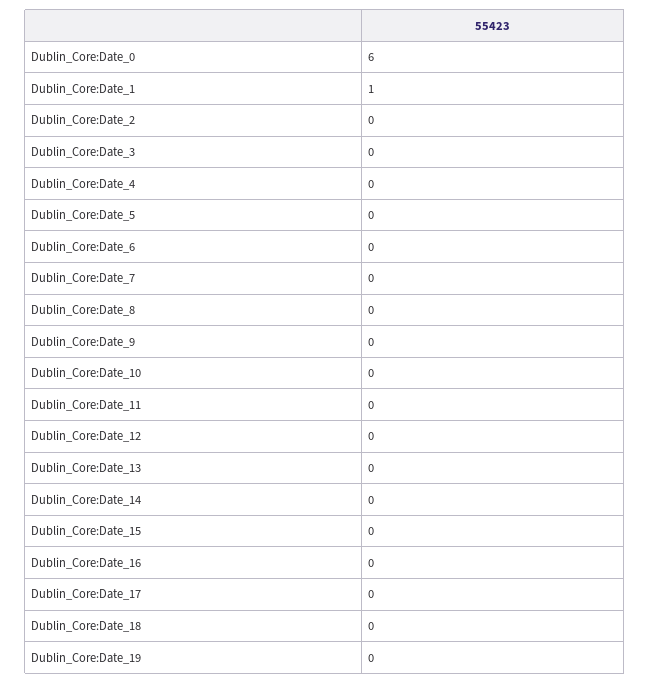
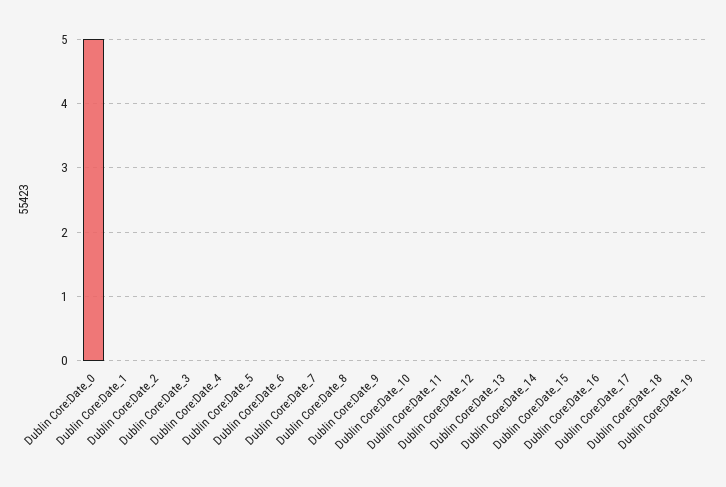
  {
-   "Dublin_Core:Date_0": 6,
+   "Dublin_Core:Date_0": 5,
-   "Dublin_Core:Date_1": 1,
+   "Dublin_Core:Date_1": 0,
    "Dublin_Core:Date_2": 0,
    "Dublin_Core:Date_3": 0,
    "Dublin_Core:Date_4": 0,
    "Dublin_Core:Date_5": 0,
    "Dublin_Core:Date_6": 0,
    "Dublin_Core:Date_7": 0,
    "Dublin_Core:Date_8": 0,
    "Dublin_Core:Date_9": 0,
    "Dublin_Core:Date_10": 0,
    "Dublin_Core:Date_11": 0,
    "Dublin_Core:Date_12": 0,
    "Dublin_Core:Date_13": 0,
    "Dublin_Core:Date_14": 0,
    "Dublin_Core:Date_15": 0,
    "Dublin_Core:Date_16": 0,
    "Dublin_Core:Date_17": 0,
    "Dublin_Core:Date_18": 0,
    "Dublin_Core:Date_19": 0
  }

